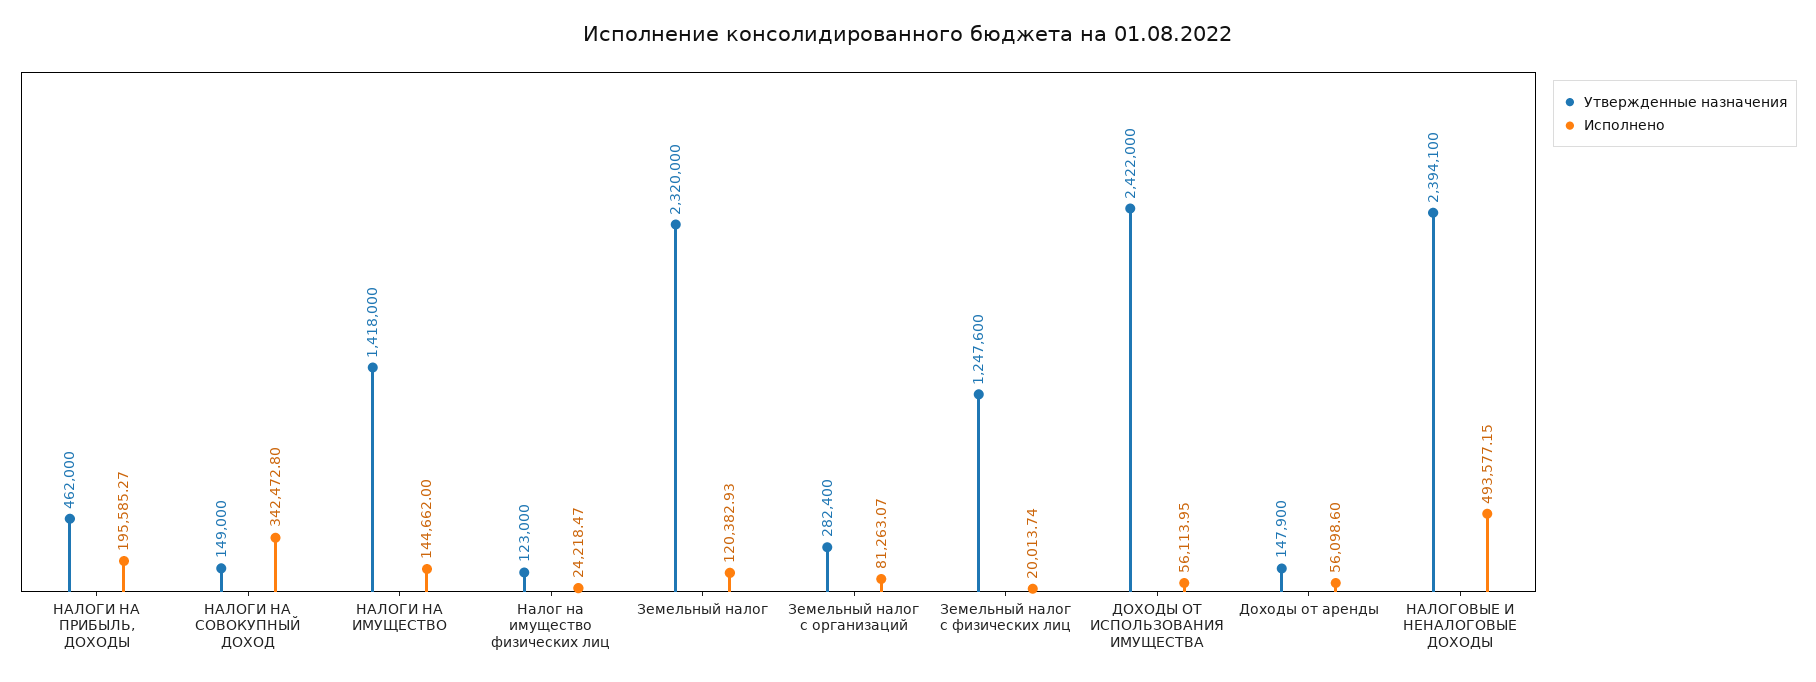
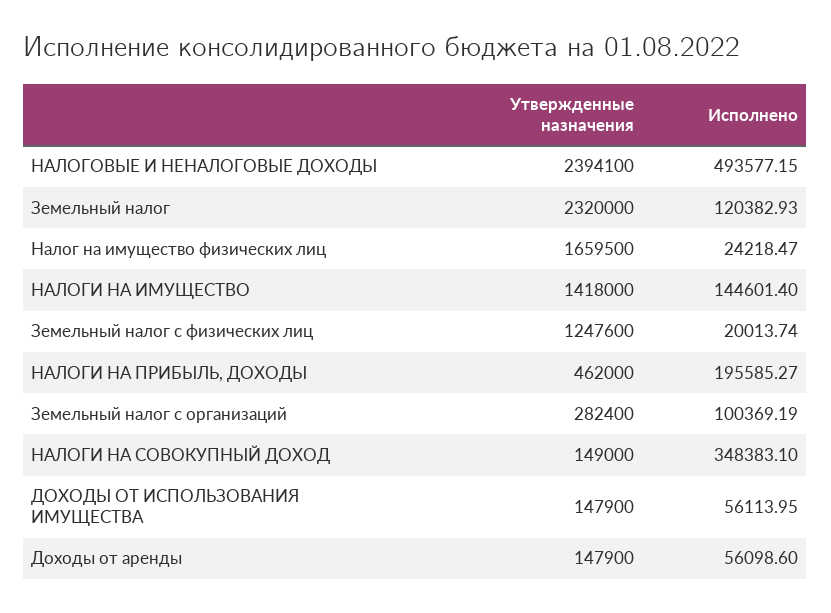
  {
    "Утвержденные назначения": {
      "НАЛОГИ НА ПРИБЫЛЬ, ДОХОДЫ": 462000,
      "НАЛОГИ НА СОВОКУПНЫЙ ДОХОД": 149000,
      "НАЛОГИ НА ИМУЩЕСТВО": 1418000,
-     "Налог на имущество физических лиц": 123000,
+     "Налог на имущество физических лиц": 1659500,
      "Земельный налог": 2320000,
      "Земельный налог с организаций": 282400,
      "Земельный налог с физических лиц": 1247600,
-     "ДОХОДЫ ОТ ИСПОЛЬЗОВАНИЯ ИМУЩЕСТВА": 2422000,
+     "ДОХОДЫ ОТ ИСПОЛЬЗОВАНИЯ ИМУЩЕСТВА": 147900,
      "Доходы от аренды": 147900,
      "НАЛОГОВЫЕ И НЕНАЛОГОВЫЕ ДОХОДЫ": 2394100
    },
    "Исполнено": {
      "НАЛОГИ НА ПРИБЫЛЬ, ДОХОДЫ": 195585.27,
-     "НАЛОГИ НА СОВОКУПНЫЙ ДОХОД": 342472.8,
+     "НАЛОГИ НА СОВОКУПНЫЙ ДОХОД": 348383.1,
-     "НАЛОГИ НА ИМУЩЕСТВО": 144662,
+     "НАЛОГИ НА ИМУЩЕСТВО": 144601.4,
      "Налог на имущество физических лиц": 24218.47,
      "Земельный налог": 120382.93,
-     "Земельный налог с организаций": 81263.07,
+     "Земельный налог с организаций": 100369.19,
      "Земельный налог с физических лиц": 20013.74,
      "ДОХОДЫ ОТ ИСПОЛЬЗОВАНИЯ ИМУЩЕСТВА": 56113.95,
      "Доходы от аренды": 56098.6,
      "НАЛОГОВЫЕ И НЕНАЛОГОВЫЕ ДОХОДЫ": 493577.15
    }
  }

